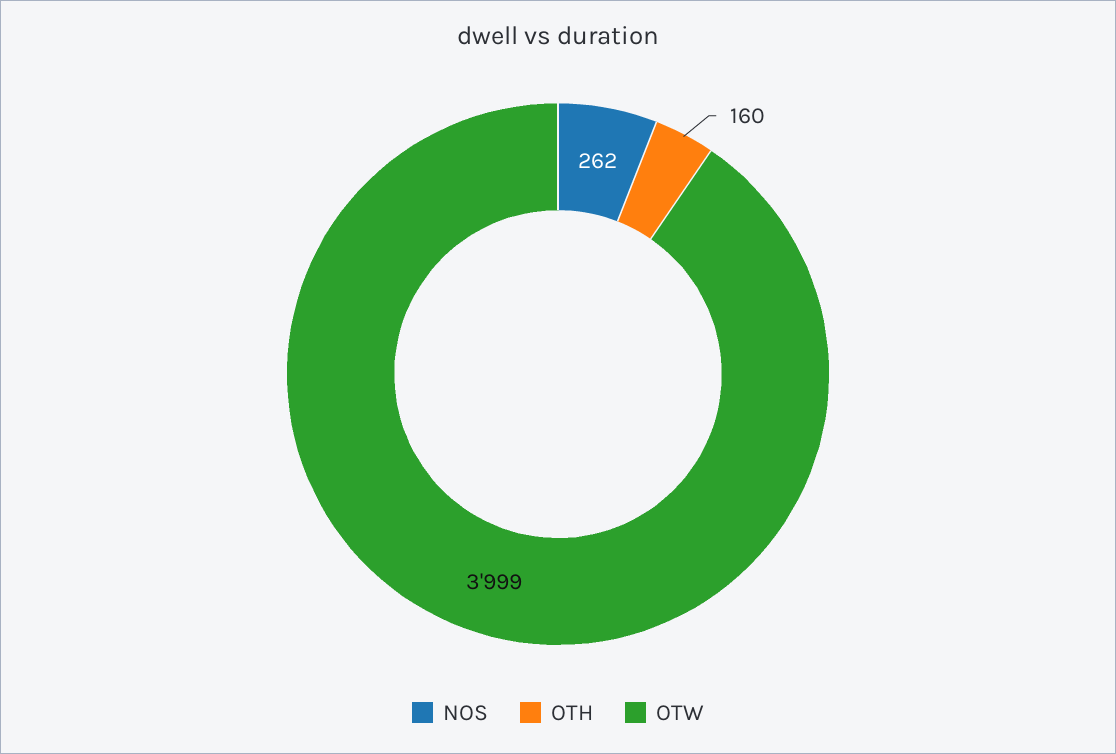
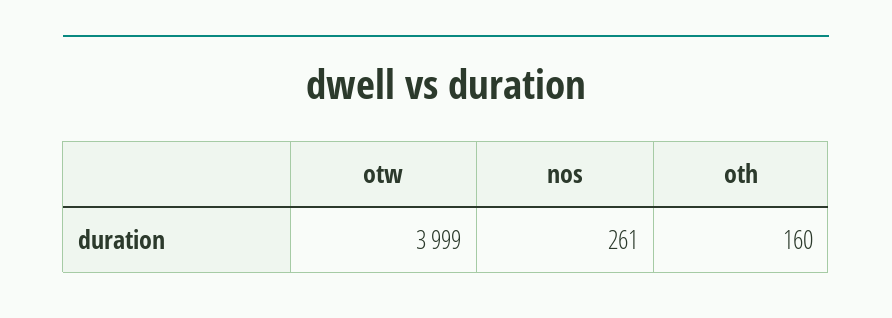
  {
-   "NOS": 262,
+   "NOS": 261,
    "OTH": 160,
    "OTW": 3999
  }

